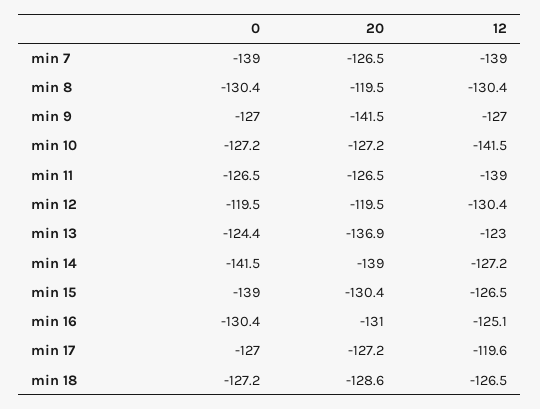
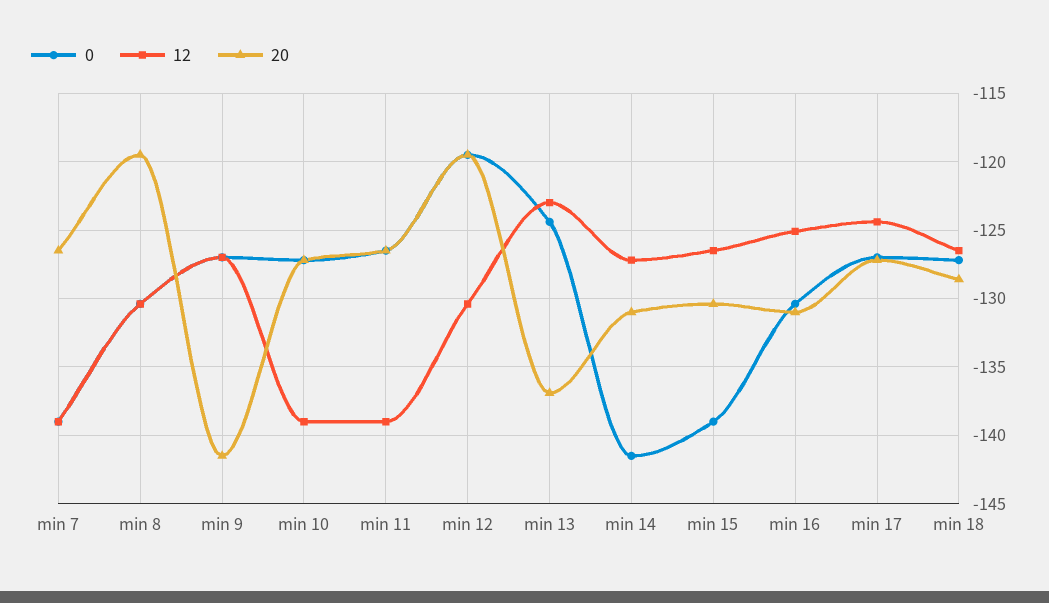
  {
    "0": {
      "min 7": -139,
      "min 8": -130.4,
      "min 9": -127,
      "min 10": -127.2,
      "min 11": -126.5,
      "min 12": -119.5,
      "min 13": -124.4,
      "min 14": -141.5,
      "min 15": -139,
      "min 16": -130.4,
      "min 17": -127,
      "min 18": -127.2
    },
    "20": {
      "min 7": -126.5,
      "min 8": -119.5,
      "min 9": -141.5,
      "min 10": -127.2,
      "min 11": -126.5,
      "min 12": -119.5,
      "min 13": -136.9,
-     "min 14": -139,
+     "min 14": -131,
      "min 15": -130.4,
      "min 16": -131,
      "min 17": -127.2,
      "min 18": -128.6
    },
    "12": {
      "min 7": -139,
      "min 8": -130.4,
      "min 9": -127,
-     "min 10": -141.5,
+     "min 10": -139,
      "min 11": -139,
      "min 12": -130.4,
      "min 13": -123,
      "min 14": -127.2,
      "min 15": -126.5,
      "min 16": -125.1,
-     "min 17": -119.6,
+     "min 17": -124.5,
      "min 18": -126.5
    }
  }

